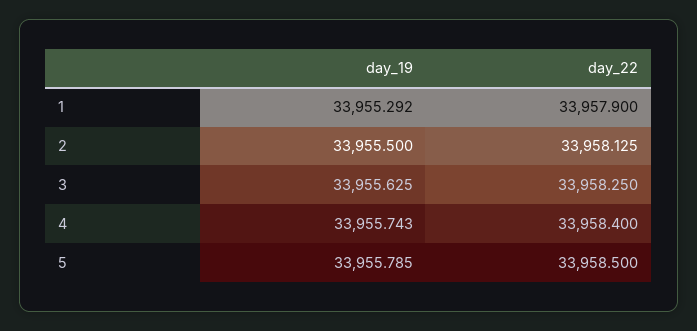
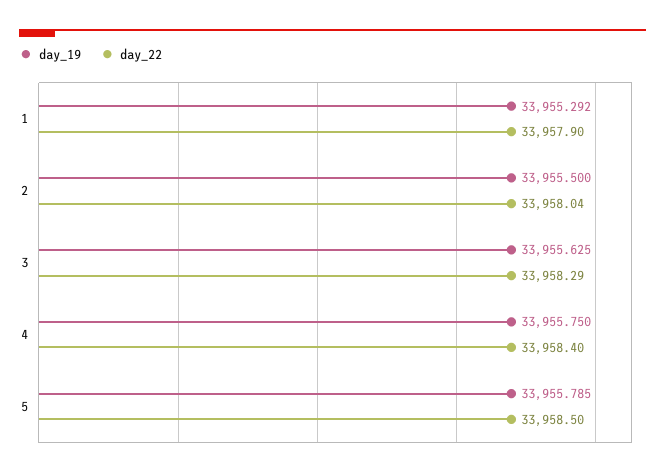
  {
    "day_19": {
      "1": 33955.292,
      "2": 33955.5,
      "3": 33955.625,
-     "4": 33955.743,
+     "4": 33955.75,
      "5": 33955.785
    },
    "day_22": {
      "1": 33957.9,
-     "2": 33958.125,
+     "2": 33958.04,
-     "3": 33958.25,
+     "3": 33958.29,
      "4": 33958.4,
      "5": 33958.5
    }
  }

